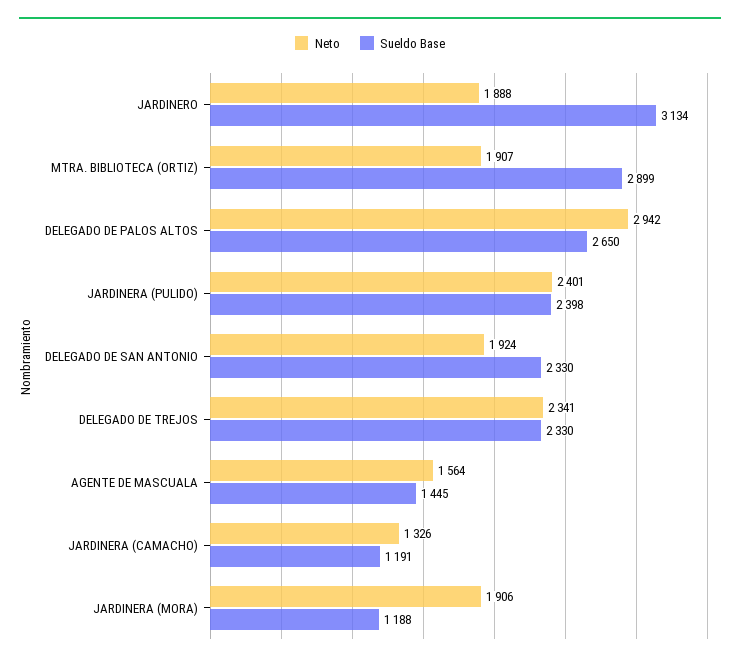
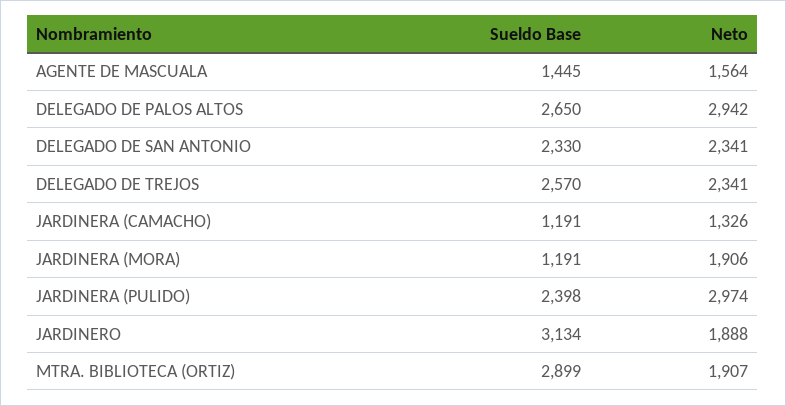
  {
    "Neto": {
      "JARDINERO": 1888,
      "MTRA. BIBLIOTECA (ORTIZ)": 1907,
      "DELEGADO DE PALOS ALTOS": 2942,
-     "JARDINERA (PULIDO)": 2401,
+     "JARDINERA (PULIDO)": 2974,
-     "DELEGADO DE SAN ANTONIO": 1924,
+     "DELEGADO DE SAN ANTONIO": 2341,
      "DELEGADO DE TREJOS": 2341,
      "AGENTE DE MASCUALA": 1564,
      "JARDINERA (CAMACHO)": 1326,
      "JARDINERA (MORA)": 1906
    },
    "Sueldo Base": {
      "JARDINERO": 3134,
      "MTRA. BIBLIOTECA (ORTIZ)": 2899,
      "DELEGADO DE PALOS ALTOS": 2650,
      "JARDINERA (PULIDO)": 2398,
      "DELEGADO DE SAN ANTONIO": 2330,
-     "DELEGADO DE TREJOS": 2330,
+     "DELEGADO DE TREJOS": 2570,
      "AGENTE DE MASCUALA": 1445,
      "JARDINERA (CAMACHO)": 1191,
-     "JARDINERA (MORA)": 1188
+     "JARDINERA (MORA)": 1191
    }
  }

